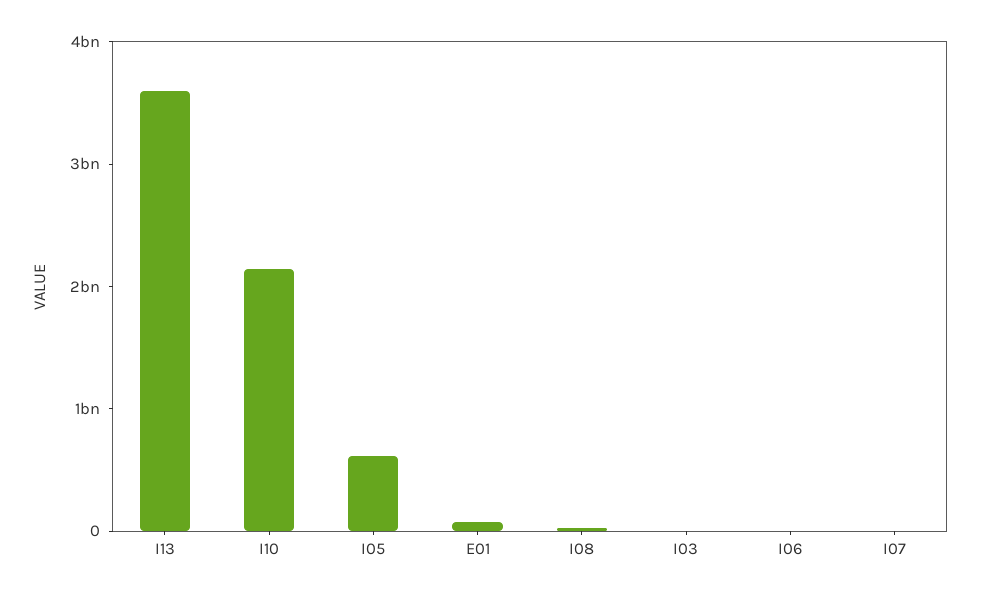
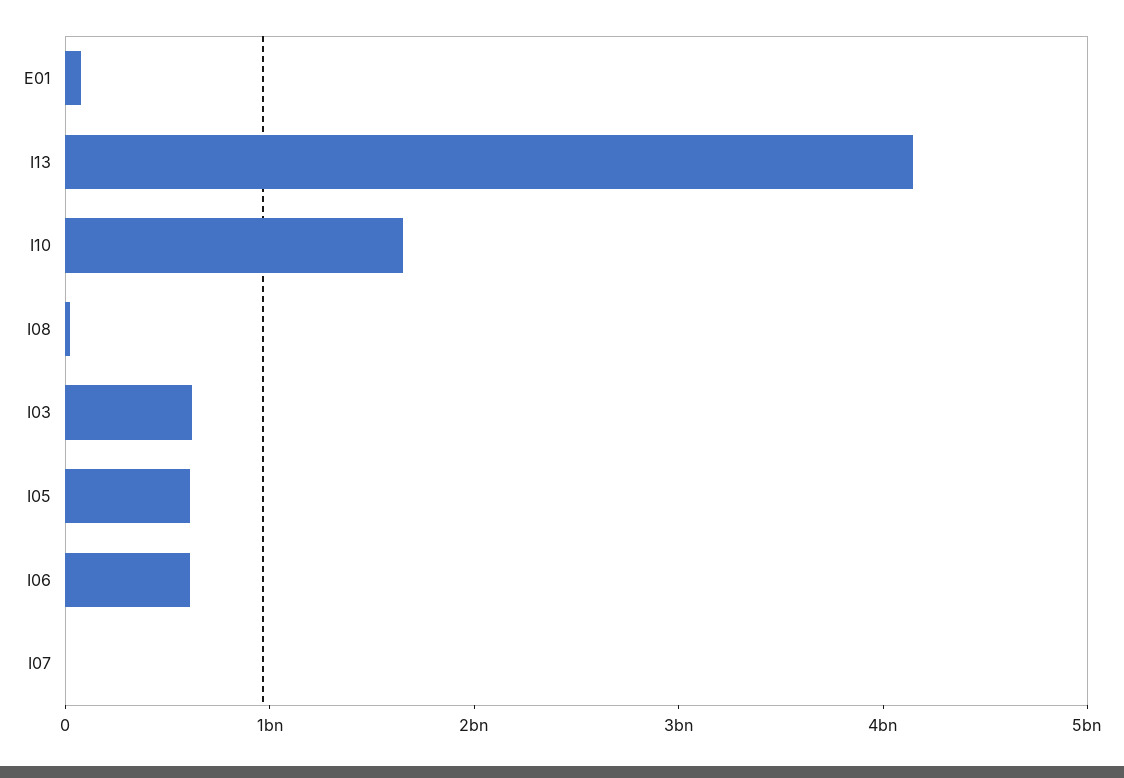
  {
-   "I13": 3600000000,
+   "I13": 4200000000,
-   "I10": 2200000000,
+   "I10": 1600000000,
    "I05": 600000000,
    "E01": 0,
    "I08": 0,
-   "I03": 0,
+   "I03": 600000000,
-   "I06": 0,
+   "I06": 600000000,
    "I07": 0
  }

